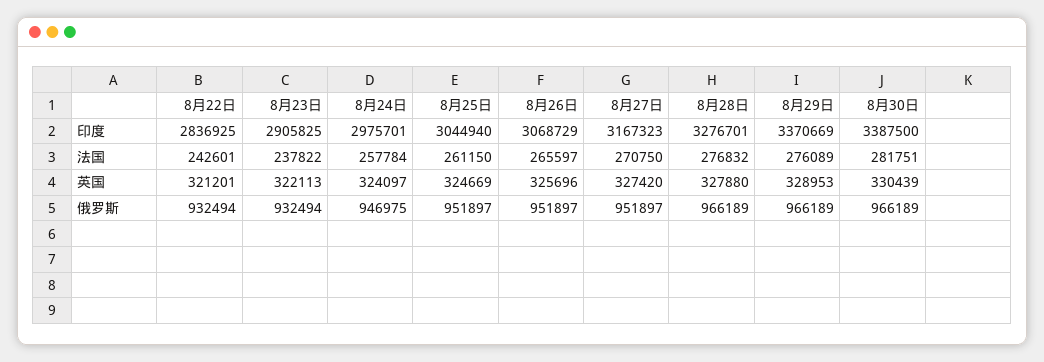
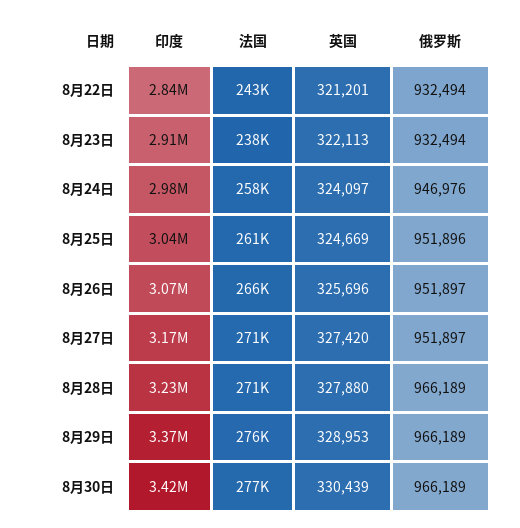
  {
    "8月22日": {
      "印度": 2836925,
      "法国": 242601,
      "英国": 321201,
      "俄罗斯": 932494
    },
    "8月23日": {
      "印度": 2905825,
      "法国": 237822,
      "英国": 322113,
      "俄罗斯": 932494
    },
    "8月24日": {
      "印度": 2975701,
      "法国": 257784,
      "英国": 324097,
-     "俄罗斯": 946975
+     "俄罗斯": 946976
    },
    "8月25日": {
      "印度": 3044940,
      "法国": 261150,
      "英国": 324669,
-     "俄罗斯": 951897
+     "俄罗斯": 951896
    },
    "8月26日": {
      "印度": 3068729,
      "法国": 265597,
      "英国": 325696,
      "俄罗斯": 951897
    },
    "8月27日": {
      "印度": 3167323,
      "法国": 270750,
      "英国": 327420,
      "俄罗斯": 951897
    },
    "8月28日": {
-     "印度": 3276701,
+     "印度": 3230000,
-     "法国": 276832,
+     "法国": 271000,
      "英国": 327880,
      "俄罗斯": 966189
    },
    "8月29日": {
      "印度": 3370669,
      "法国": 276089,
      "英国": 328953,
      "俄罗斯": 966189
    },
    "8月30日": {
-     "印度": 3387500,
+     "印度": 3420000,
-     "法国": 281751,
+     "法国": 277000,
      "英国": 330439,
      "俄罗斯": 966189
    }
  }

